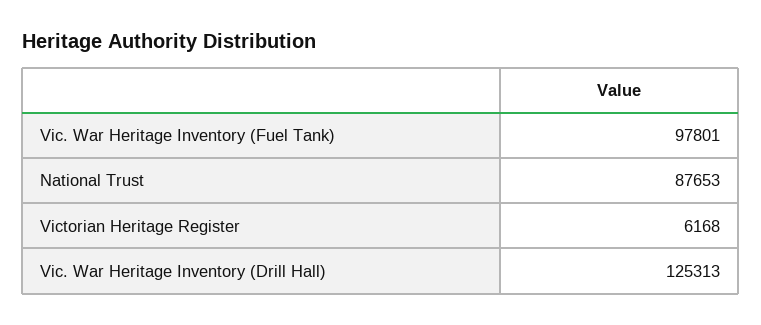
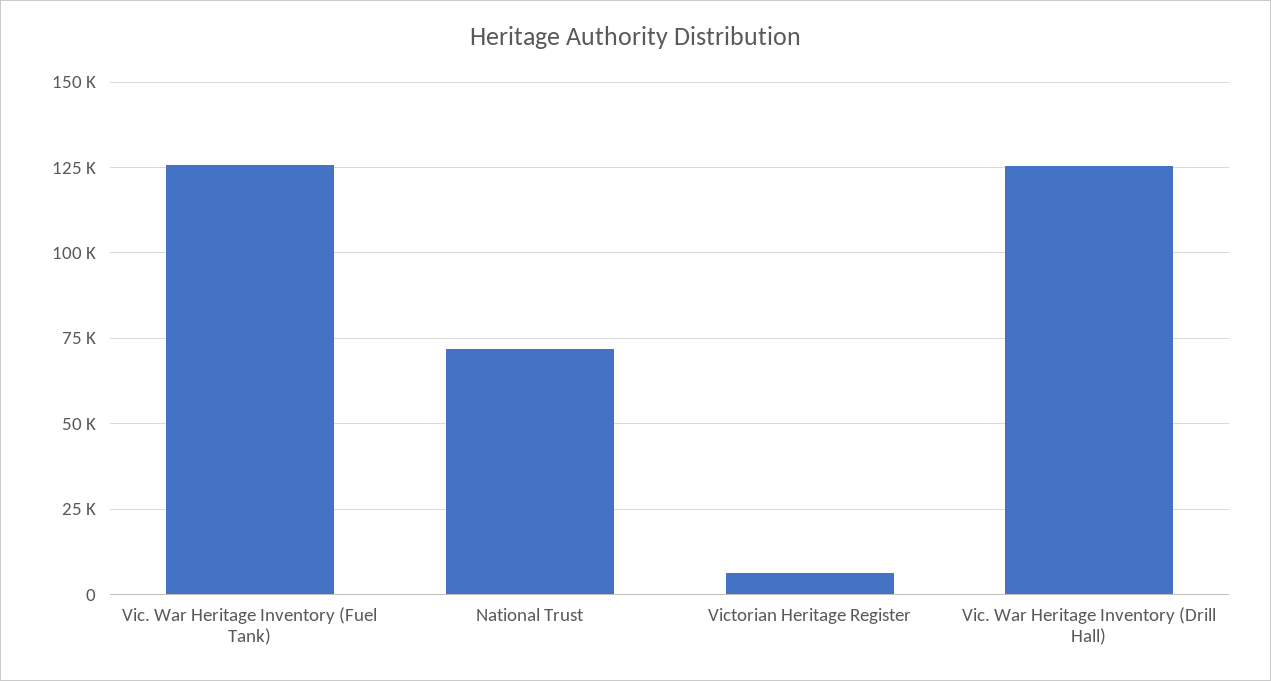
  {
-   "Vic. War Heritage Inventory (Fuel Tank)": 97801,
+   "Vic. War Heritage Inventory (Fuel Tank)": 125000,
-   "National Trust": 87653,
+   "National Trust": 72500,
    "Victorian Heritage Register": 6168,
    "Vic. War Heritage Inventory (Drill Hall)": 125313
  }

